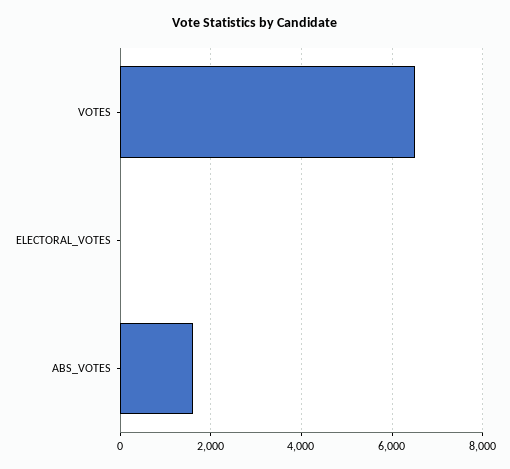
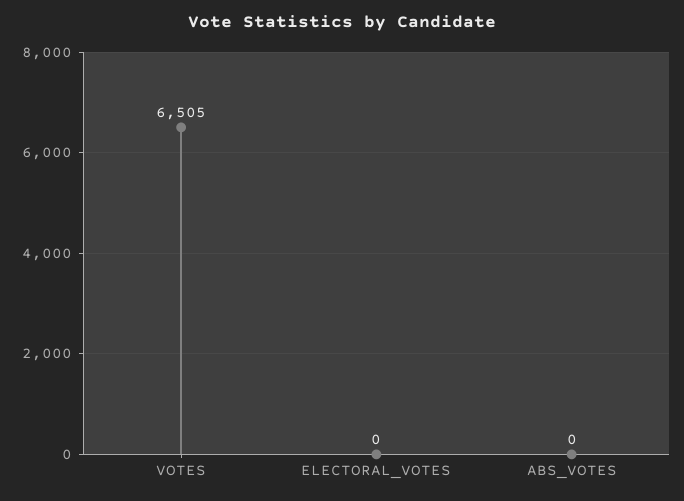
  {
    "VOTES": 6505,
    "ELECTORAL_VOTES": 0,
-   "ABS_VOTES": 1600
+   "ABS_VOTES": 0
  }

